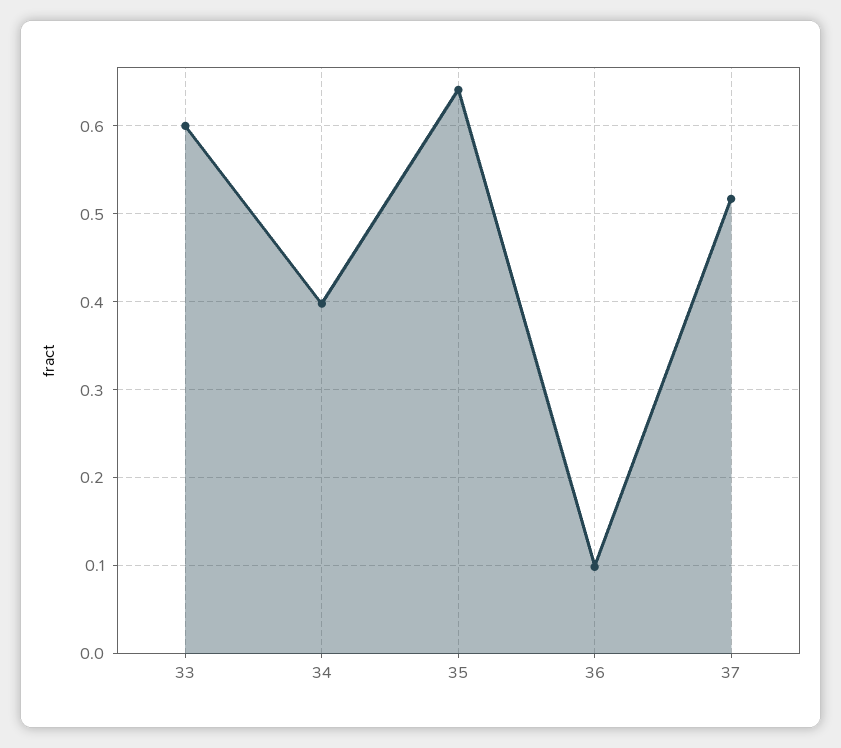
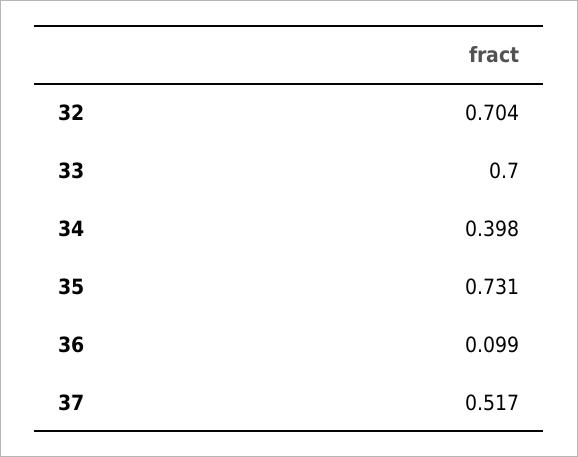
  {
-   "33": 0.6,
+   "33": 0.7,
    "34": 0.398,
-   "35": 0.64,
+   "35": 0.731,
    "36": 0.099,
-   "37": 0.517
+   "37": 0.517,
+   "32": 0.704
  }

